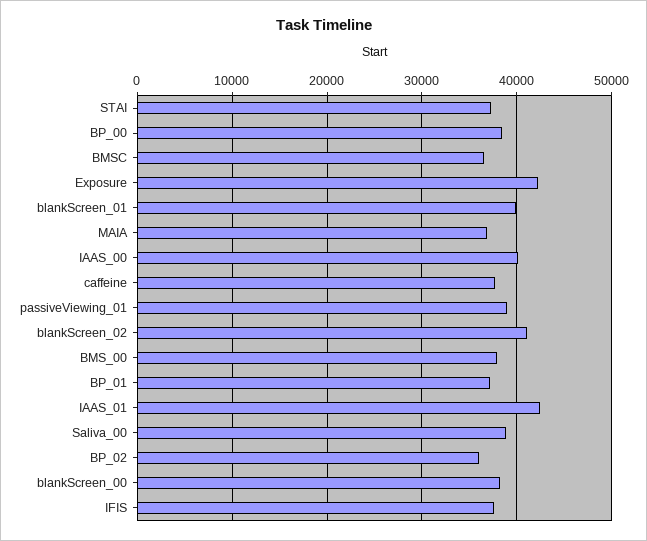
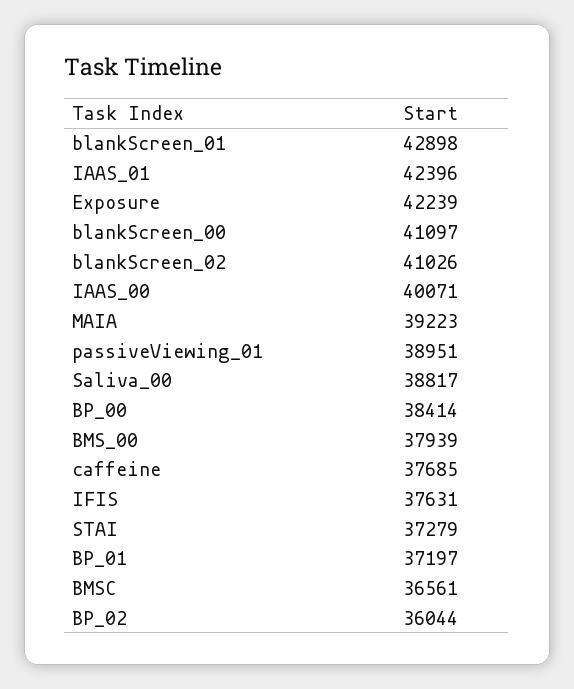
  {
    "STAI": 37279,
    "BP_00": 38414,
    "BMSC": 36561,
    "Exposure": 42239,
-   "blankScreen_01": 40000,
+   "blankScreen_01": 42898,
-   "MAIA": 37000,
+   "MAIA": 39223,
    "IAAS_00": 40071,
    "caffeine": 37685,
    "passiveViewing_01": 38951,
    "blankScreen_02": 41026,
    "BMS_00": 37939,
    "BP_01": 37197,
    "IAAS_01": 42396,
    "Saliva_00": 38817,
    "BP_02": 36044,
-   "blankScreen_00": 38000,
+   "blankScreen_00": 41097,
    "IFIS": 37631
  }

